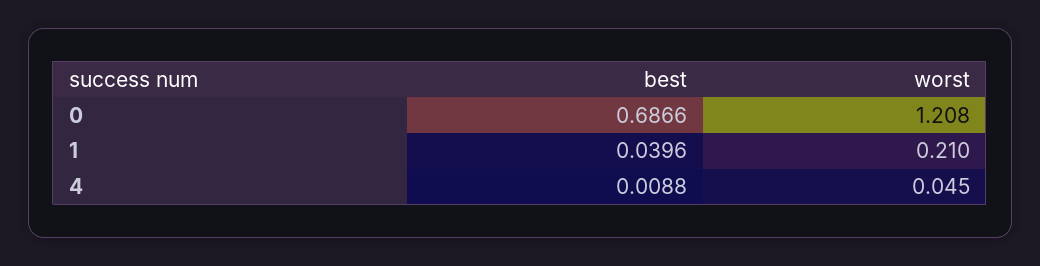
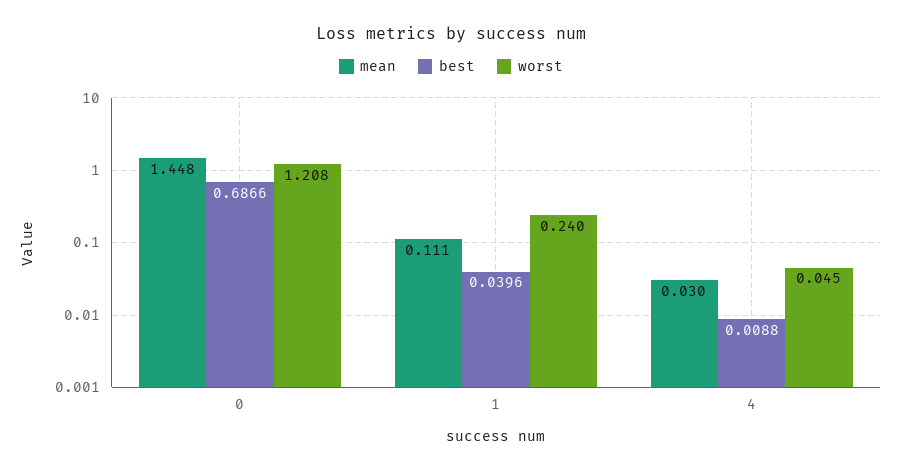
  {
    "best": {
      "0": 0.6866,
      "1": 0.0396,
      "4": 0.0088
    },
    "worst": {
      "0": 1.208,
-     "1": 0.21,
+     "1": 0.24,
      "4": 0.045
-   }
+   },
+   "mean": {
+     "0": 1.448,
+     "1": 0.111,
+     "4": 0.03
+   }
  }

